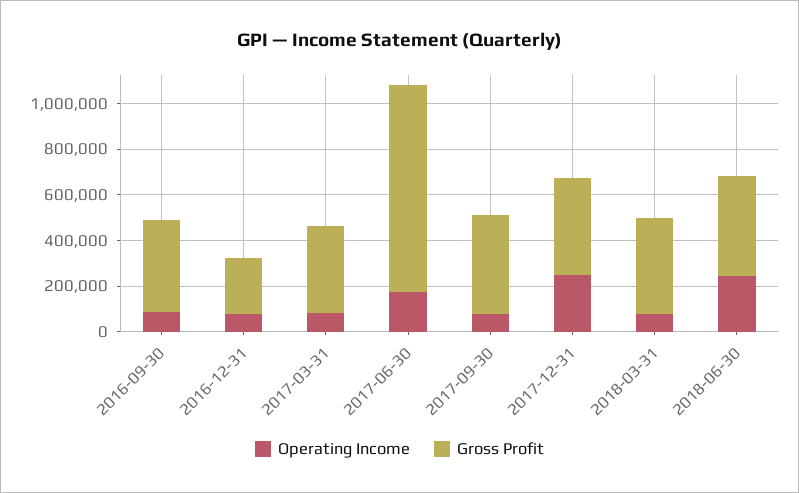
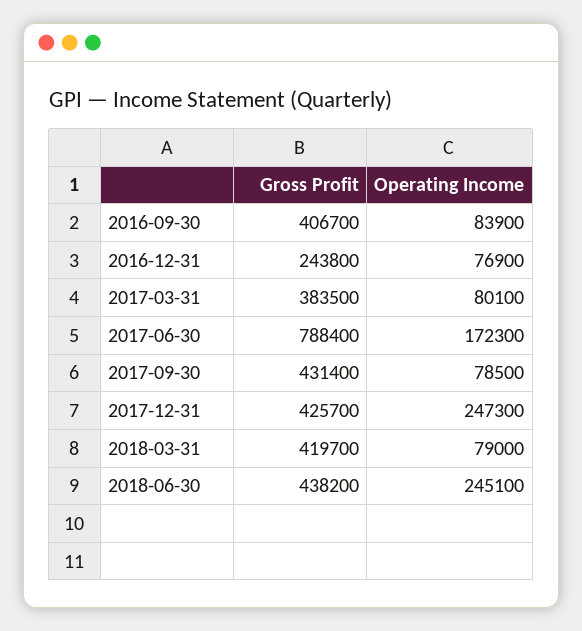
  {
    "Operating Income": {
      "2016-09-30": 83900,
      "2016-12-31": 76900,
      "2017-03-31": 80100,
      "2017-06-30": 172300,
      "2017-09-30": 78500,
      "2017-12-31": 247300,
      "2018-03-31": 79000,
      "2018-06-30": 245100
    },
    "Gross Profit": {
      "2016-09-30": 406700,
      "2016-12-31": 243800,
      "2017-03-31": 383500,
-     "2017-06-30": 900000,
+     "2017-06-30": 788400,
      "2017-09-30": 431400,
      "2017-12-31": 425700,
      "2018-03-31": 419700,
      "2018-06-30": 438200
    }
  }

